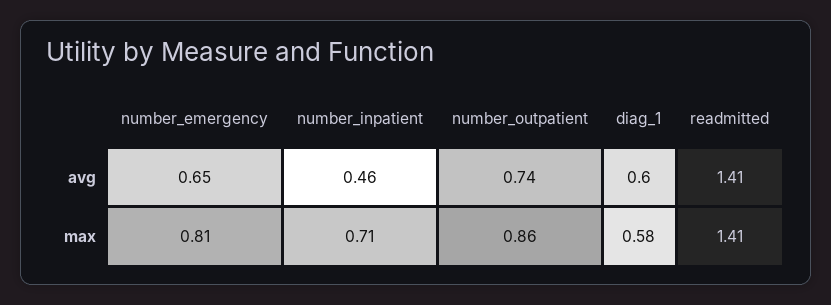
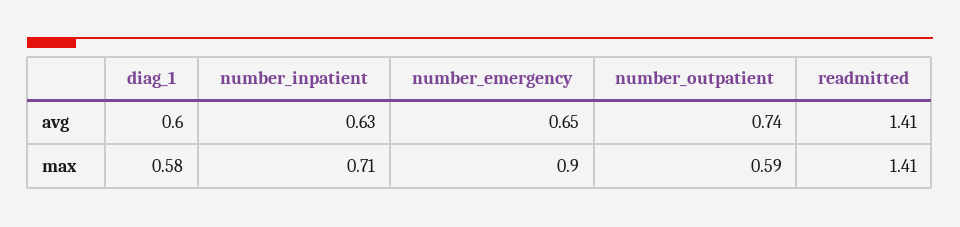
  {
    "number_emergency": {
      "avg": 0.65,
-     "max": 0.81
+     "max": 0.9
    },
    "number_inpatient": {
-     "avg": 0.46,
+     "avg": 0.63,
      "max": 0.71
    },
    "number_outpatient": {
      "avg": 0.74,
-     "max": 0.86
+     "max": 0.59
    },
    "diag_1": {
      "avg": 0.6,
      "max": 0.58
    },
    "readmitted": {
      "avg": 1.41,
      "max": 1.41
    }
  }

